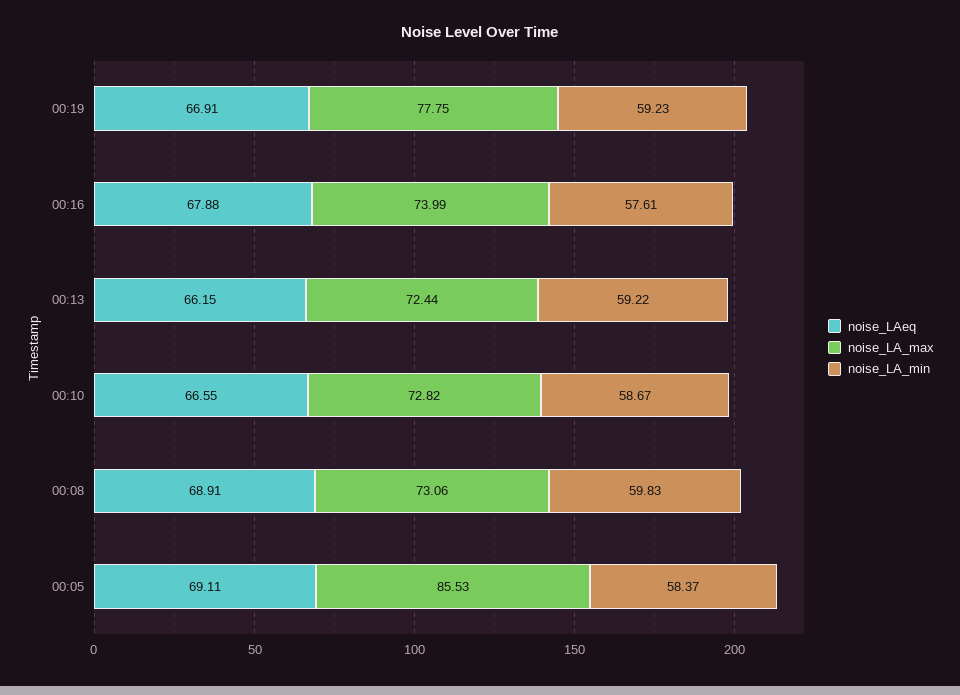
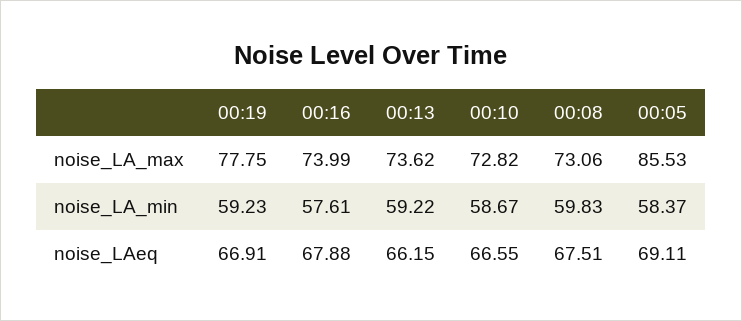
  {
    "noise_LAeq": {
      "00:19": 66.91,
      "00:16": 67.88,
      "00:13": 66.15,
      "00:10": 66.55,
-     "00:08": 68.91,
+     "00:08": 67.51,
      "00:05": 69.11
    },
    "noise_LA_max": {
      "00:19": 77.75,
      "00:16": 73.99,
-     "00:13": 72.44,
+     "00:13": 73.62,
      "00:10": 72.82,
      "00:08": 73.06,
      "00:05": 85.53
    },
    "noise_LA_min": {
      "00:19": 59.23,
      "00:16": 57.61,
      "00:13": 59.22,
      "00:10": 58.67,
      "00:08": 59.83,
      "00:05": 58.37
    }
  }

